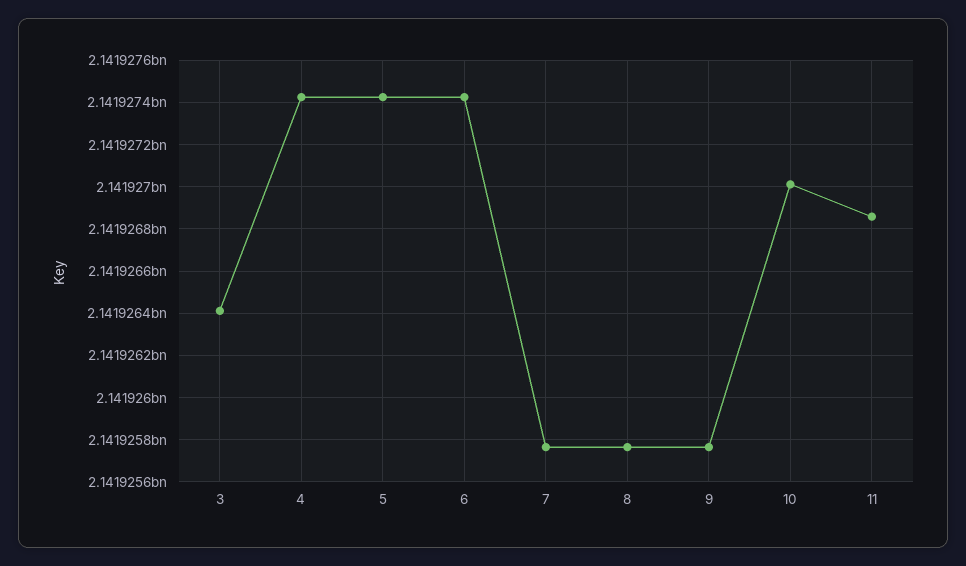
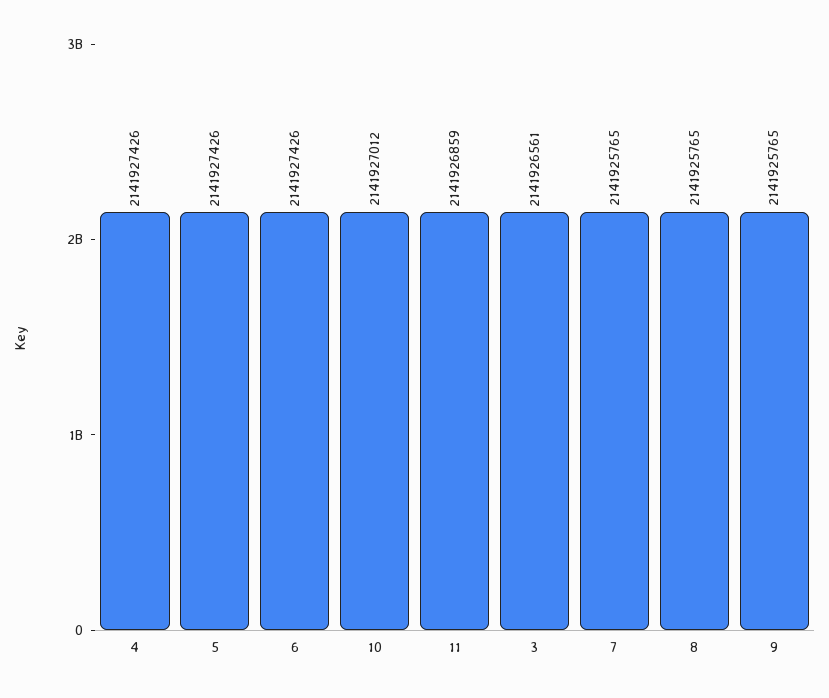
  {
-   "3": 2141926400,
+   "3": 2141926561,
    "4": 2141927426,
    "5": 2141927426,
    "6": 2141927426,
    "7": 2141925765,
    "8": 2141925765,
    "9": 2141925765,
    "10": 2141927012,
    "11": 2141926859
  }

